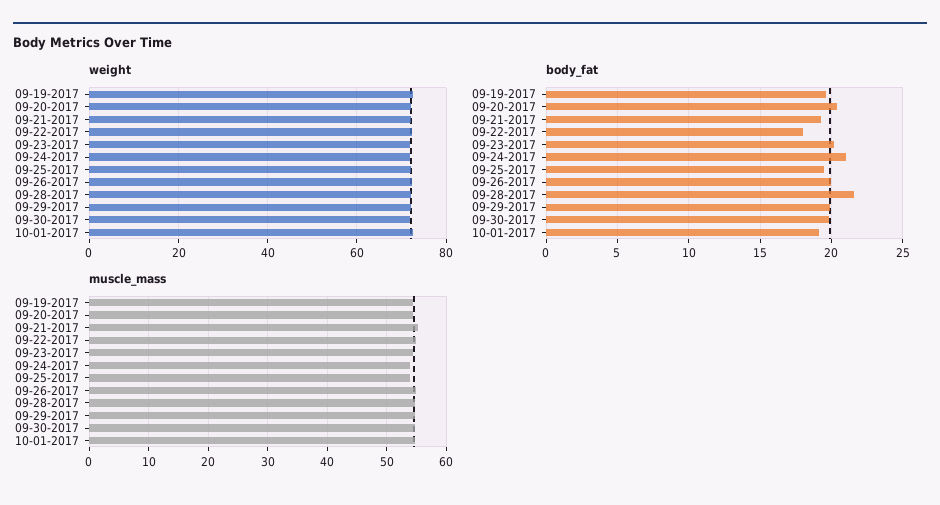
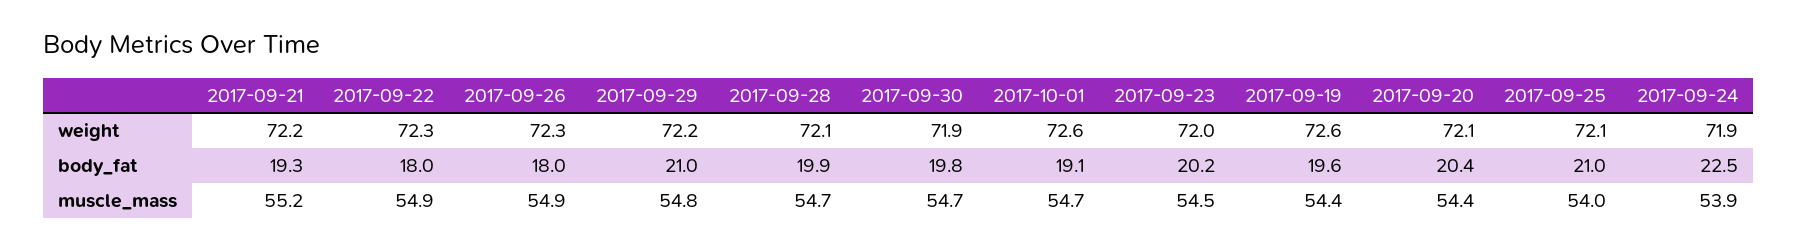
  {
    "weight": {
      "09-19-2017": 72.6,
      "09-20-2017": 72.1,
      "09-21-2017": 72.2,
      "09-22-2017": 72.3,
      "09-23-2017": 72,
      "09-24-2017": 71.9,
      "09-25-2017": 72.1,
      "09-26-2017": 72.3,
      "09-28-2017": 72.1,
      "09-29-2017": 72.2,
      "09-30-2017": 71.9,
      "10-01-2017": 72.6
    },
    "body_fat": {
      "09-19-2017": 19.6,
      "09-20-2017": 20.4,
      "09-21-2017": 19.3,
      "09-22-2017": 18,
      "09-23-2017": 20.2,
-     "09-24-2017": 21,
+     "09-24-2017": 22.5,
-     "09-25-2017": 19.5,
+     "09-25-2017": 21,
-     "09-26-2017": 20,
+     "09-26-2017": 18,
-     "09-28-2017": 21.5,
+     "09-28-2017": 19.9,
-     "09-29-2017": 20,
+     "09-29-2017": 21,
      "09-30-2017": 19.8,
      "10-01-2017": 19.1
    },
    "muscle_mass": {
      "09-19-2017": 54.4,
      "09-20-2017": 54.4,
      "09-21-2017": 55.2,
      "09-22-2017": 54.9,
      "09-23-2017": 54.5,
      "09-24-2017": 53.9,
      "09-25-2017": 54,
      "09-26-2017": 54.9,
      "09-28-2017": 54.7,
      "09-29-2017": 54.8,
      "09-30-2017": 54.7,
      "10-01-2017": 54.7
    }
  }

